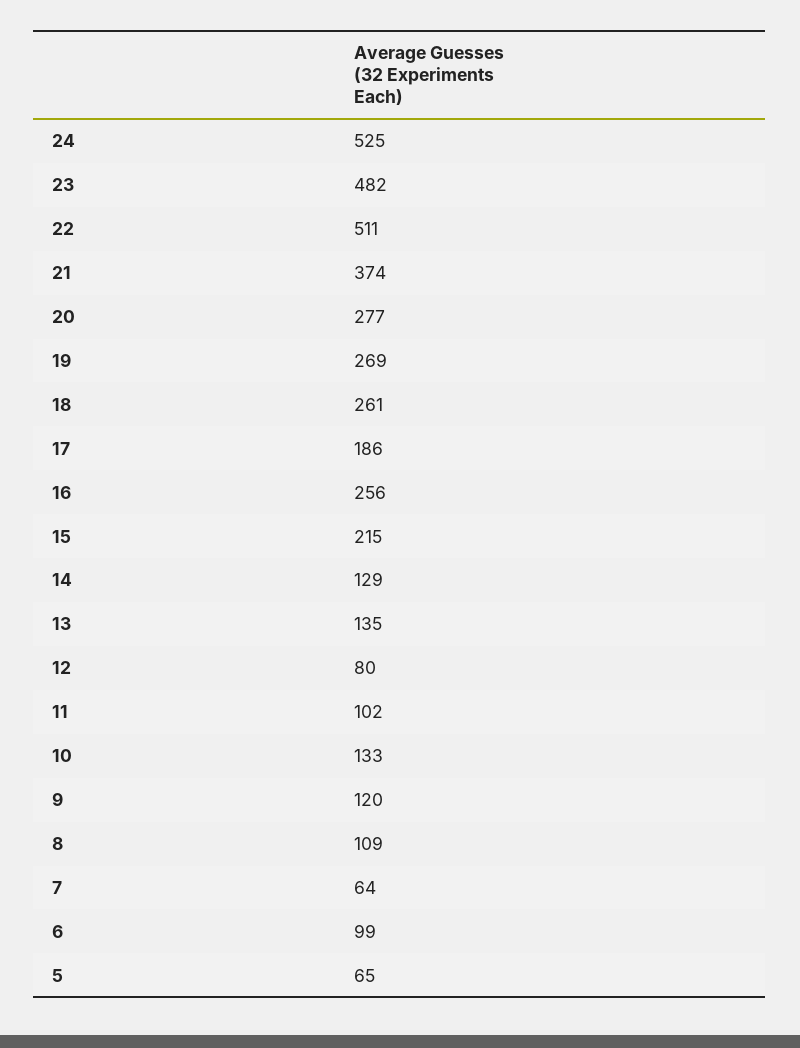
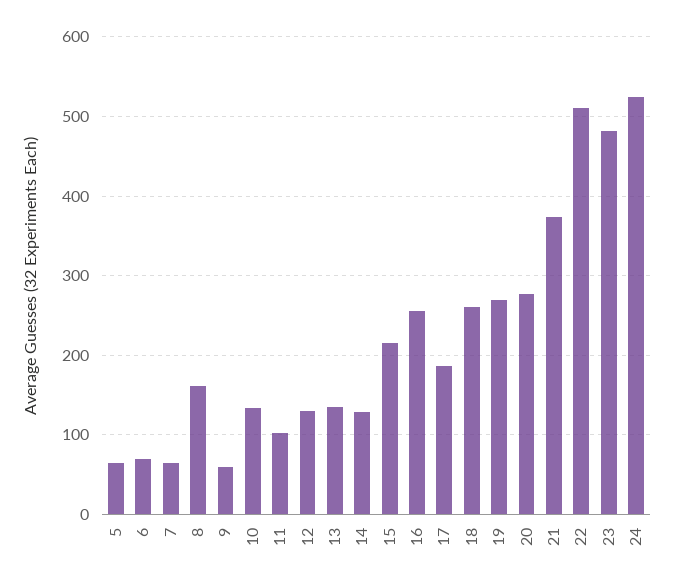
  {
    "24": 525,
    "23": 482,
    "22": 511,
    "21": 374,
    "20": 277,
    "19": 269,
    "18": 261,
    "17": 186,
    "16": 256,
    "15": 215,
    "14": 129,
    "13": 135,
-   "12": 80,
+   "12": 130,
    "11": 102,
    "10": 133,
-   "9": 120,
+   "9": 60,
-   "8": 109,
+   "8": 160,
    "7": 64,
-   "6": 99,
+   "6": 70,
    "5": 65
  }

